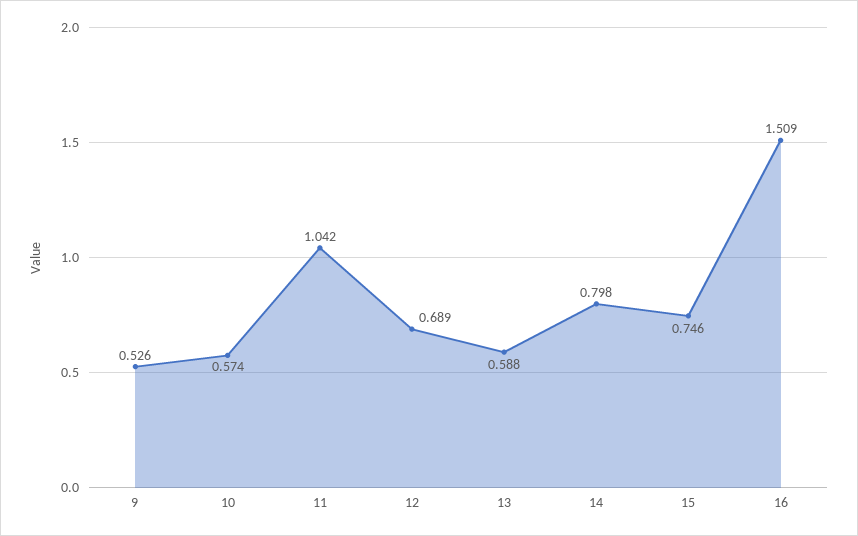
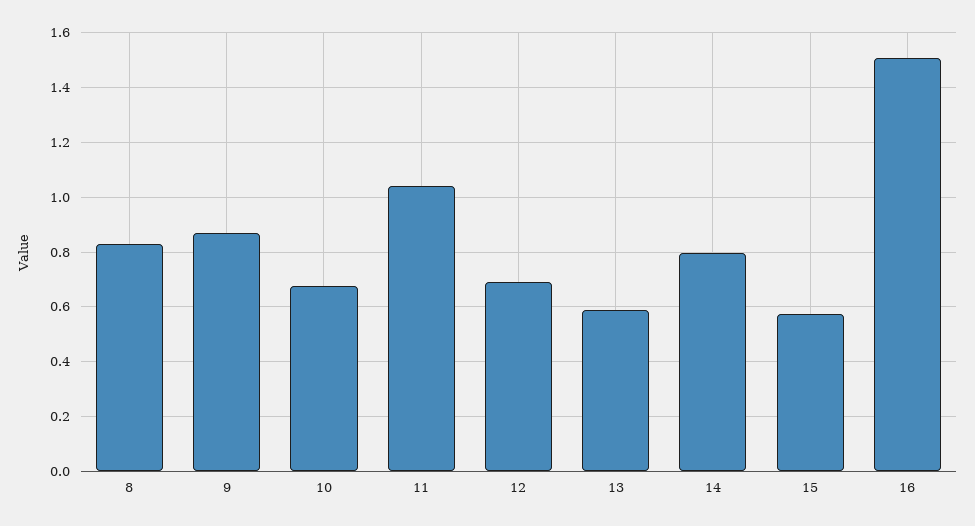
  {
-   "9": 0.526,
+   "9": 0.875,
-   "10": 0.574,
+   "10": 0.675,
    "11": 1.042,
    "12": 0.689,
    "13": 0.588,
    "14": 0.798,
-   "15": 0.746,
+   "15": 0.575,
-   "16": 1.509
+   "16": 1.509,
+   "8": 0.825
  }

